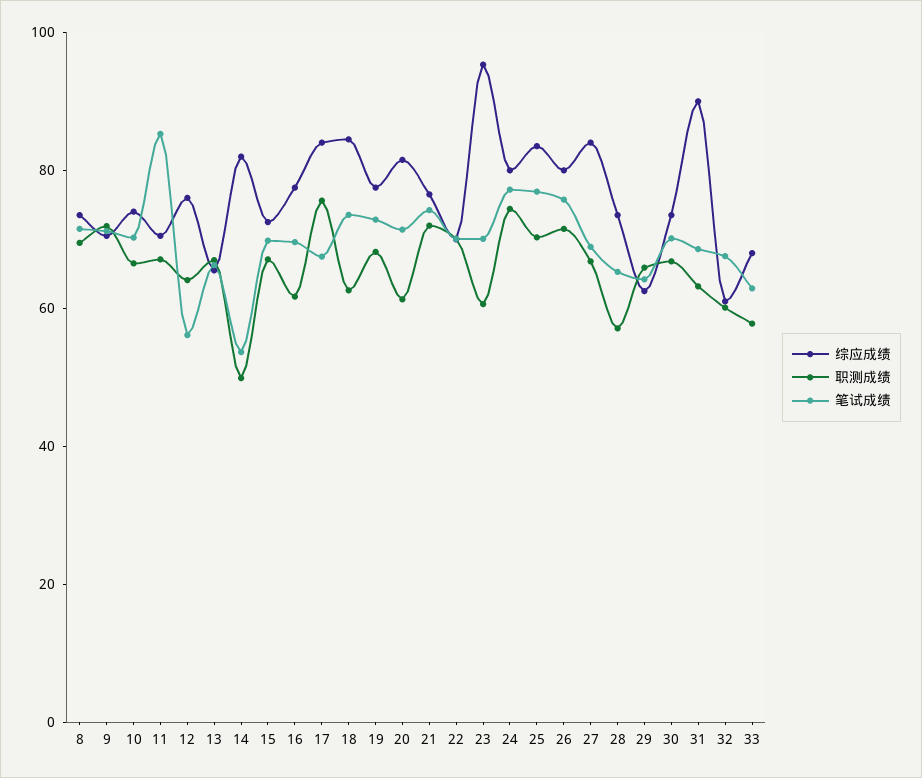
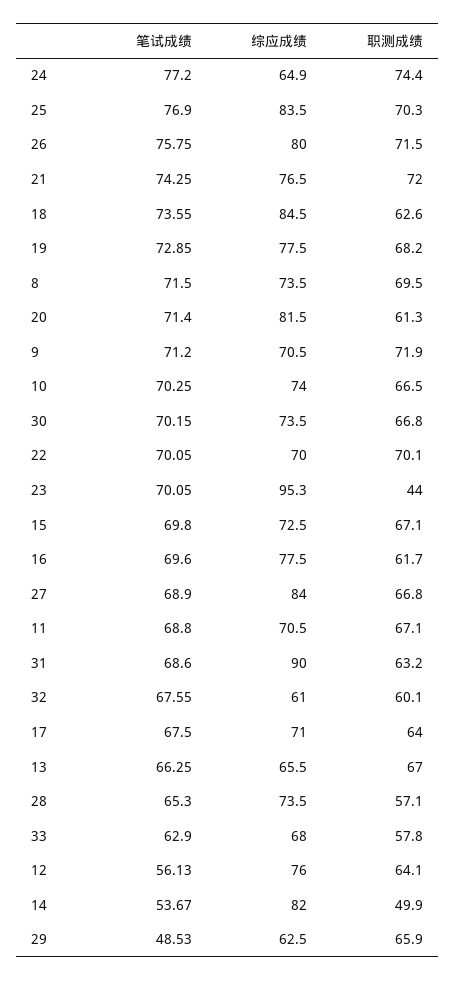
  {
    "综应成绩": {
      "8": 73.5,
      "9": 70.5,
      "10": 74,
      "11": 70.5,
      "12": 76,
      "13": 65.5,
      "14": 82,
      "15": 72.5,
      "16": 77.5,
-     "17": 85,
+     "17": 71,
      "18": 84.5,
      "19": 77.5,
      "20": 81.5,
      "21": 76.5,
      "22": 70,
      "23": 95.3,
-     "24": 80,
+     "24": 64.9,
      "25": 83.5,
      "26": 80,
      "27": 84,
      "28": 73.5,
      "29": 62.5,
      "30": 73.5,
      "31": 90,
      "32": 61,
      "33": 68
    },
    "职测成绩": {
      "8": 69.5,
      "9": 71.9,
      "10": 66.5,
      "11": 67.1,
      "12": 64.1,
      "13": 67,
      "14": 49.9,
      "15": 67.1,
      "16": 61.7,
-     "17": 75,
+     "17": 64,
      "18": 62.6,
      "19": 68.2,
      "20": 61.3,
      "21": 72,
      "22": 70.1,
-     "23": 60,
+     "23": 44,
      "24": 74.4,
      "25": 70.3,
      "26": 71.5,
      "27": 66.8,
      "28": 57.1,
      "29": 65.9,
      "30": 66.8,
      "31": 63.2,
      "32": 60.1,
      "33": 57.8
    },
    "笔试成绩": {
      "8": 71.5,
      "9": 71.2,
      "10": 70.25,
-     "11": 85,
+     "11": 68.8,
      "12": 56.13,
      "13": 66.25,
      "14": 53.67,
      "15": 69.8,
      "16": 69.6,
      "17": 67.5,
      "18": 73.55,
      "19": 72.85,
      "20": 71.4,
      "21": 74.25,
      "22": 70.05,
      "23": 70.05,
      "24": 77.2,
      "25": 76.9,
      "26": 75.75,
      "27": 68.9,
      "28": 65.3,
-     "29": 65,
+     "29": 48.53,
      "30": 70.15,
      "31": 68.6,
      "32": 67.55,
      "33": 62.9
    }
  }

